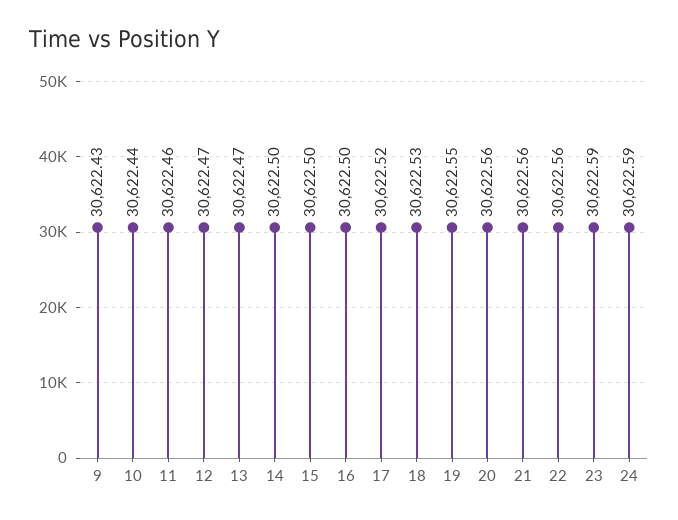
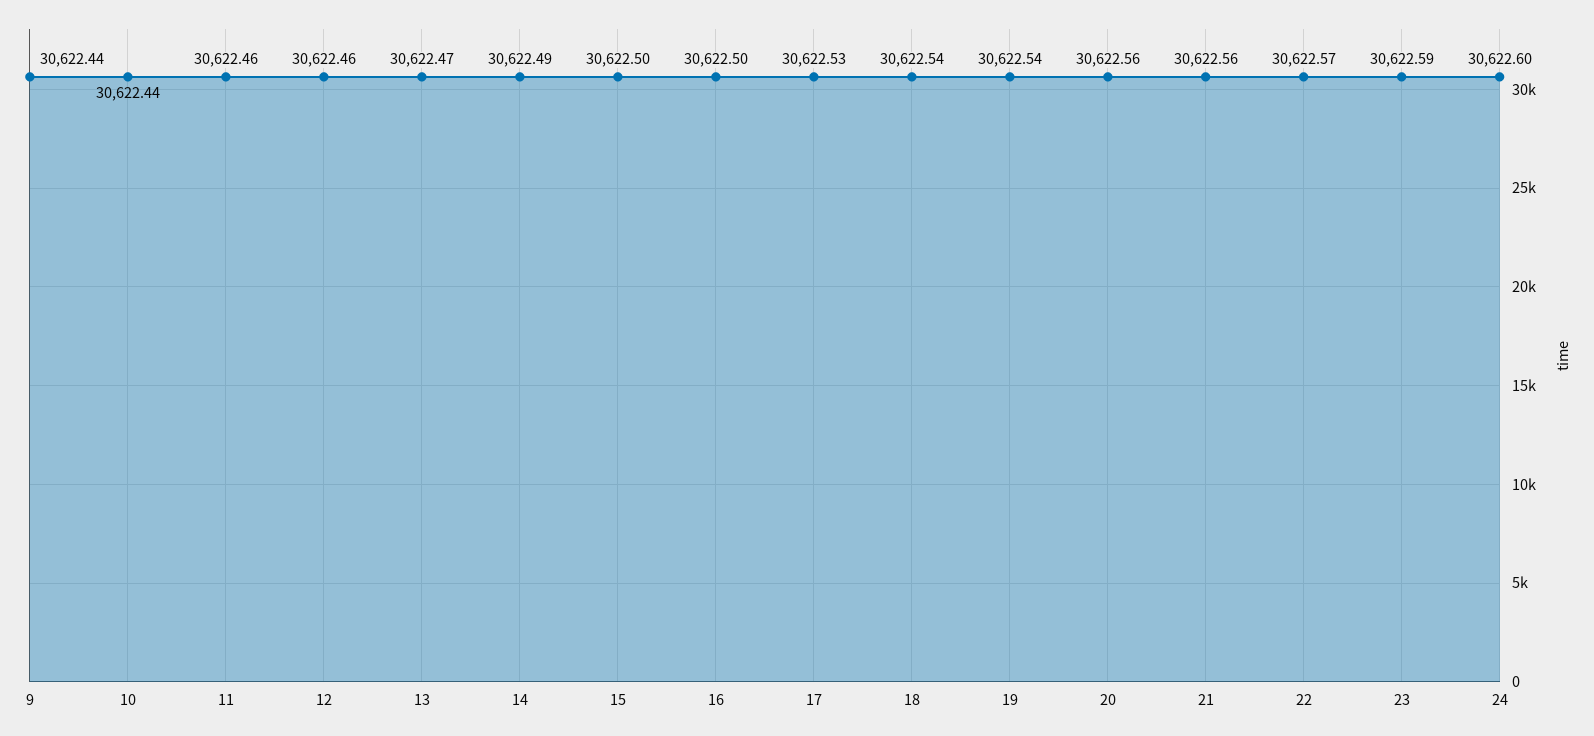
  {
-   "9": 30622.43,
+   "9": 30622.44,
    "10": 30622.44,
    "11": 30622.46,
-   "12": 30622.47,
+   "12": 30622.46,
    "13": 30622.47,
-   "14": 30622.5,
+   "14": 30622.49,
    "15": 30622.5,
    "16": 30622.5,
-   "17": 30622.52,
+   "17": 30622.53,
-   "18": 30622.53,
+   "18": 30622.54,
-   "19": 30622.55,
+   "19": 30622.54,
    "20": 30622.56,
    "21": 30622.56,
-   "22": 30622.56,
+   "22": 30622.57,
    "23": 30622.59,
-   "24": 30622.59
+   "24": 30622.6
  }

